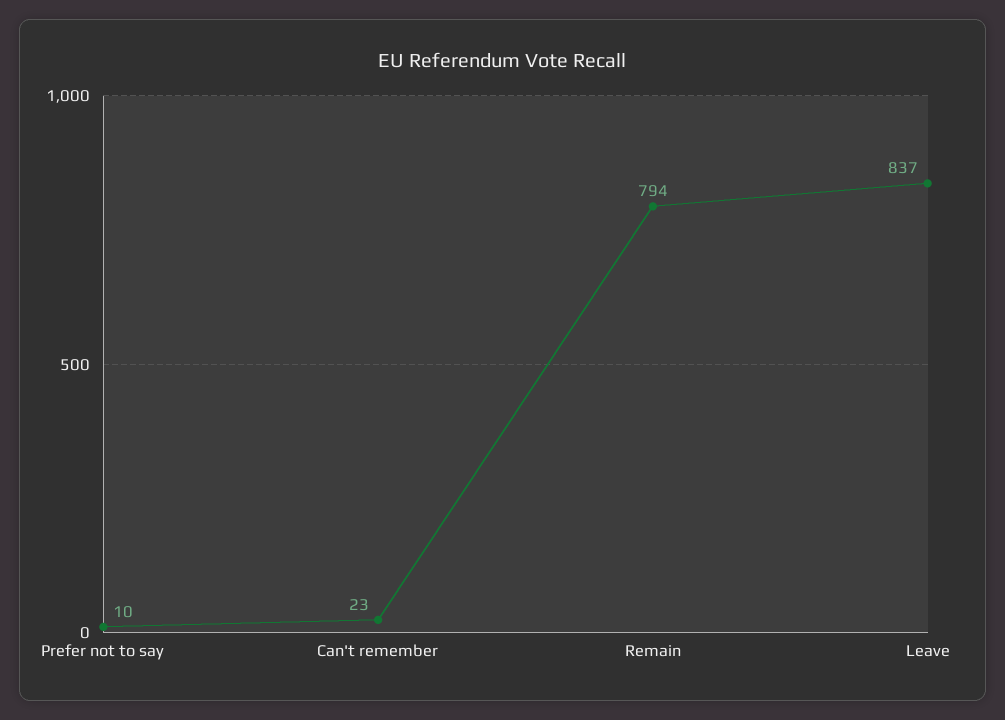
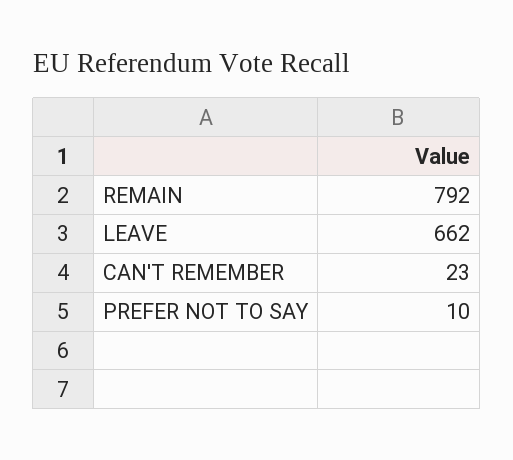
  {
    "Prefer not to say": 10,
    "Can't remember": 23,
-   "Remain": 794,
+   "Remain": 792,
-   "Leave": 837
+   "Leave": 662
  }

